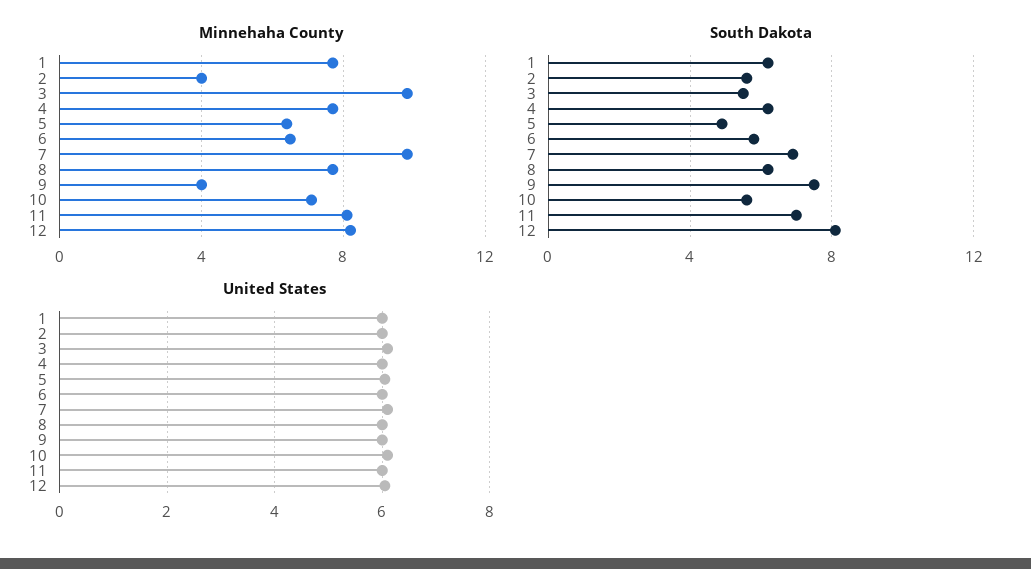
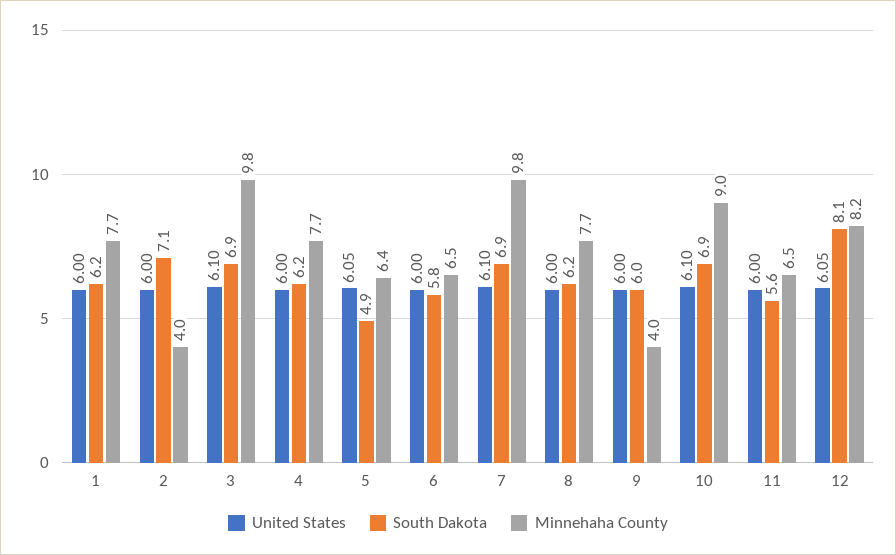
  {
    "Minnehaha County": {
      "1": 7.7,
      "2": 4,
      "3": 9.8,
      "4": 7.7,
      "5": 6.4,
      "6": 6.5,
      "7": 9.8,
      "8": 7.7,
      "9": 4,
-     "10": 7,
+     "10": 9,
-     "11": 8,
+     "11": 6.5,
      "12": 8.2
    },
    "South Dakota": {
      "1": 6.2,
-     "2": 5.5,
+     "2": 7.1,
-     "3": 5.5,
+     "3": 6.9,
      "4": 6.2,
      "5": 4.9,
      "6": 5.8,
      "7": 6.9,
      "8": 6.2,
-     "9": 7.5,
+     "9": 6,
-     "10": 5.5,
+     "10": 6.9,
-     "11": 7,
+     "11": 5.6,
      "12": 8.1
    },
    "United States": {
      "1": 6,
      "2": 6,
      "3": 6.1,
      "4": 6,
      "5": 6.05,
      "6": 6,
      "7": 6.1,
      "8": 6,
      "9": 6,
      "10": 6.1,
      "11": 6,
      "12": 6.05
    }
  }

